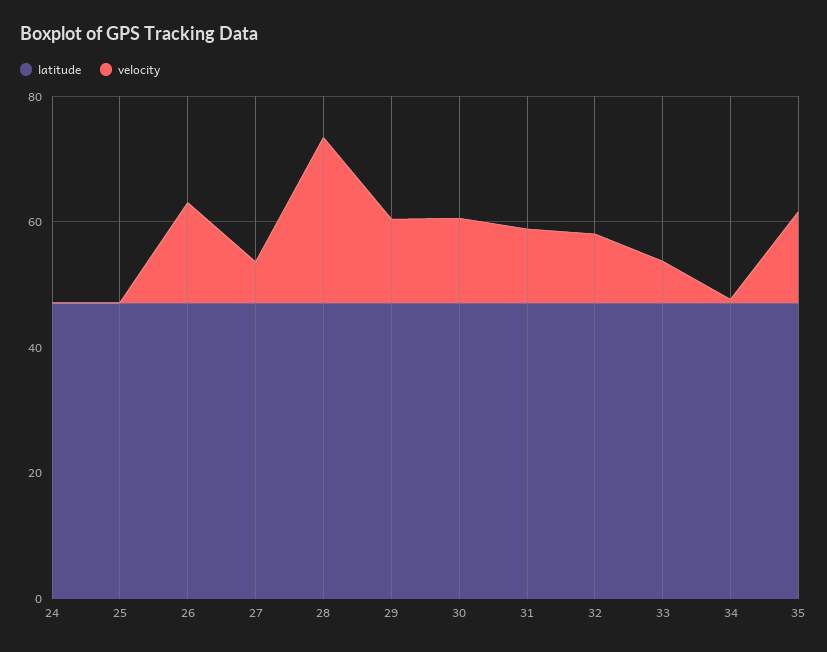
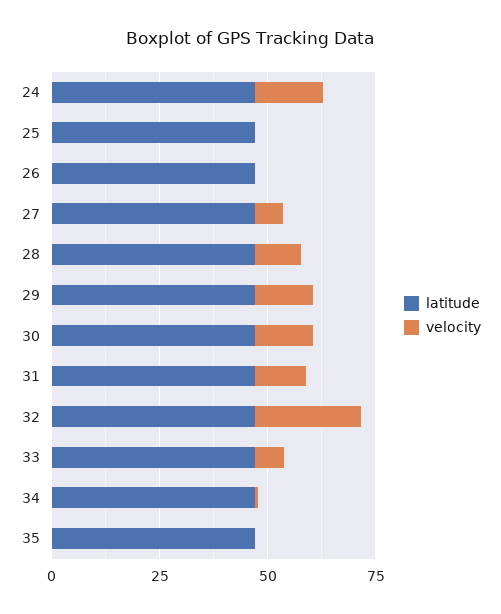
  {
    "latitude": {
      "24": 45,
      "25": 45,
      "26": 45,
      "27": 45,
      "28": 45,
      "29": 45,
      "30": 45,
      "31": 45,
      "32": 45,
      "33": 45,
      "34": 45,
      "35": 45
    },
    "velocity": {
-     "24": 0,
+     "24": 15,
      "25": 0,
-     "26": 15,
+     "26": 0,
      "27": 5,
-     "28": 25,
+     "28": 10,
      "29": 15,
      "30": 15,
      "31": 10,
-     "32": 10,
+     "32": 25,
      "33": 5,
      "34": 0,
-     "35": 15
+     "35": 0
    }
  }

